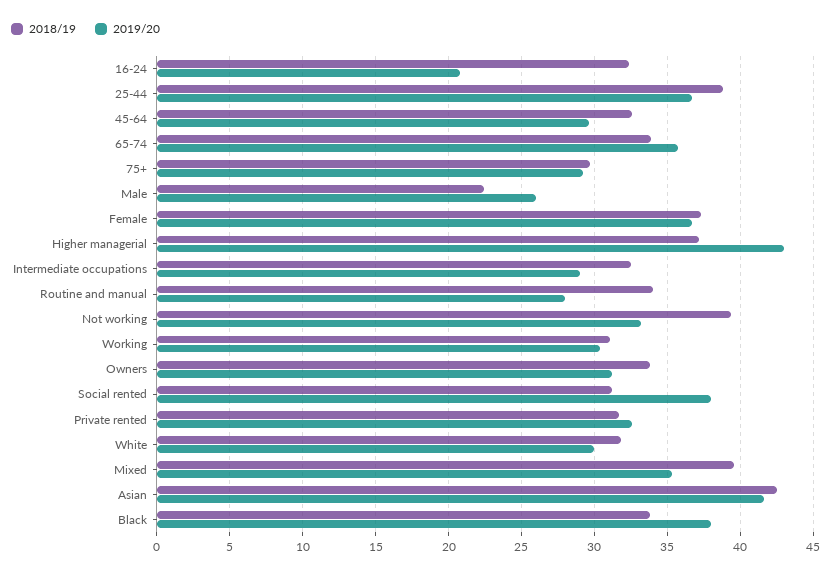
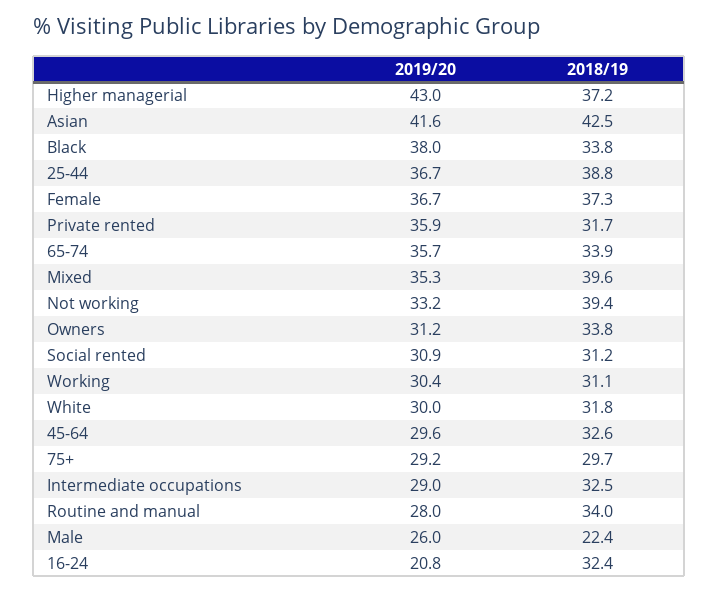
  {
    "2018/19": {
      "16-24": 32.4,
      "25-44": 38.8,
      "45-64": 32.6,
      "65-74": 33.9,
      "75+": 29.7,
      "Male": 22.4,
      "Female": 37.3,
      "Higher managerial": 37.2,
      "Intermediate occupations": 32.5,
      "Routine and manual": 34,
      "Not working": 39.4,
      "Working": 31.1,
      "Owners": 33.8,
      "Social rented": 31.2,
      "Private rented": 31.7,
      "White": 31.8,
      "Mixed": 39.6,
      "Asian": 42.5,
      "Black": 33.8
    },
    "2019/20": {
      "16-24": 20.8,
      "25-44": 36.7,
      "45-64": 29.6,
      "65-74": 35.7,
      "75+": 29.2,
      "Male": 26,
      "Female": 36.7,
      "Higher managerial": 43,
      "Intermediate occupations": 29,
      "Routine and manual": 28,
      "Not working": 33.2,
      "Working": 30.4,
      "Owners": 31.2,
-     "Social rented": 38,
+     "Social rented": 30.9,
-     "Private rented": 32.5,
+     "Private rented": 35.9,
      "White": 30,
      "Mixed": 35.3,
      "Asian": 41.6,
      "Black": 38
    }
  }

